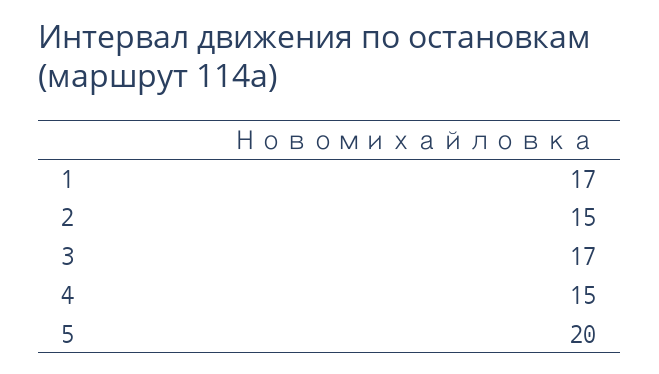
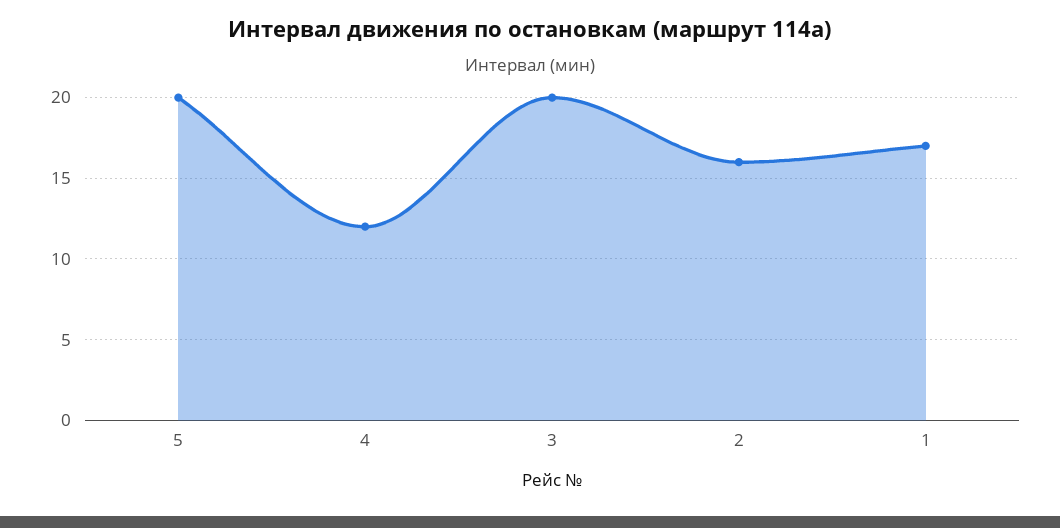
  {
    "1": 17,
-   "2": 15,
+   "2": 16,
-   "3": 17,
+   "3": 20,
-   "4": 15,
+   "4": 12,
    "5": 20
  }

